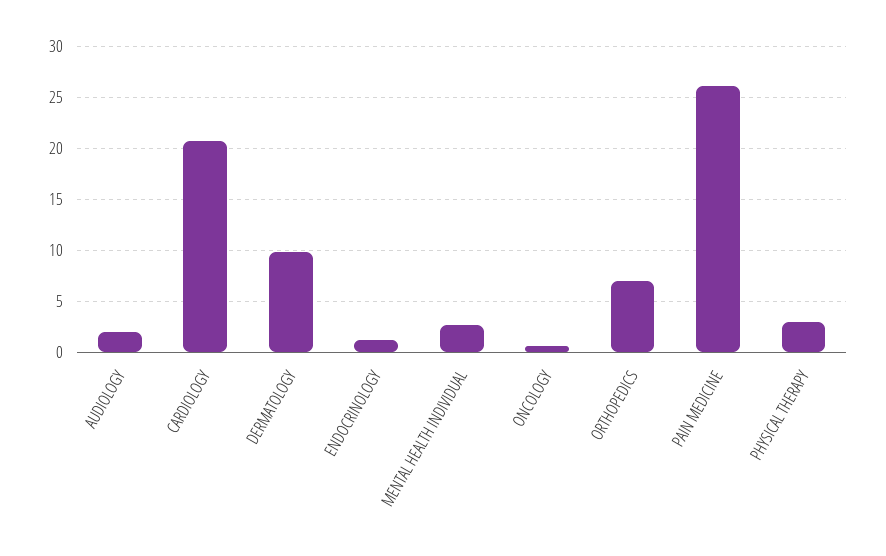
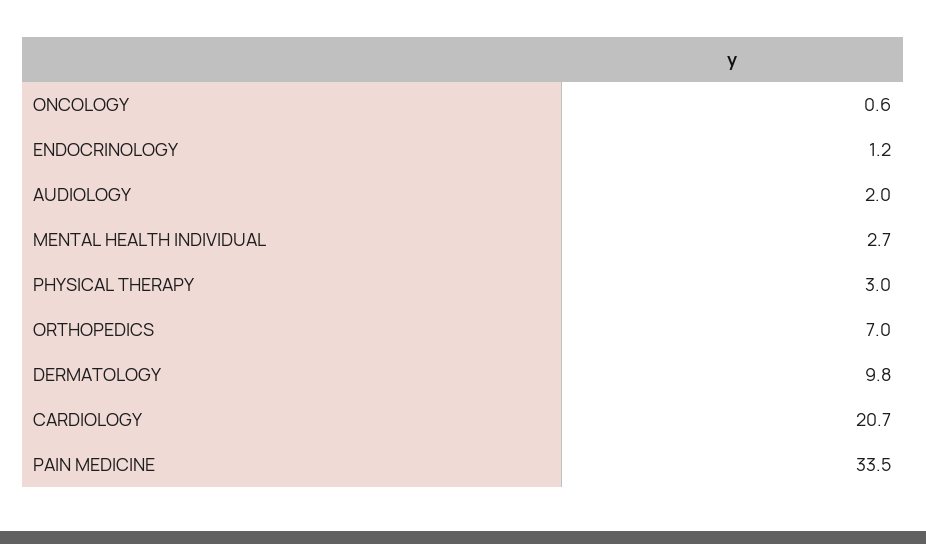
  {
    "AUDIOLOGY": 2,
    "CARDIOLOGY": 20.7,
    "DERMATOLOGY": 9.8,
    "ENDOCRINOLOGY": 1.2,
    "MENTAL HEALTH INDIVIDUAL": 2.7,
    "ONCOLOGY": 0.6,
    "ORTHOPEDICS": 7,
-   "PAIN MEDICINE": 26,
+   "PAIN MEDICINE": 33.5,
    "PHYSICAL THERAPY": 3
  }

